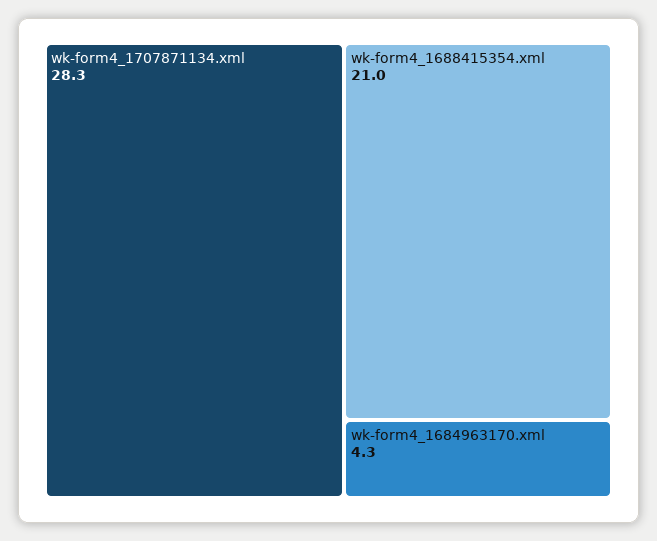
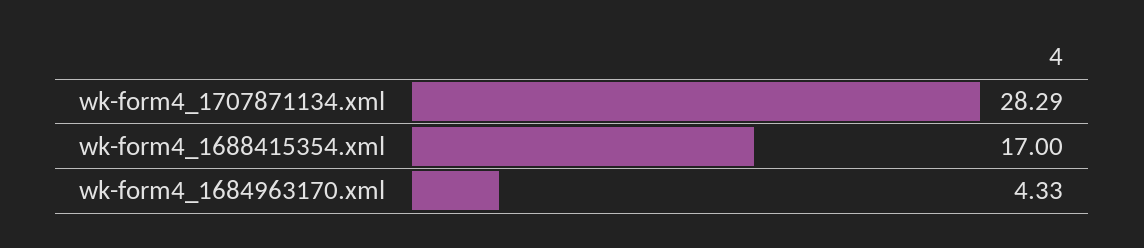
  {
    "wk-form4_1707871134.xml": 28.29,
-   "wk-form4_1688415354.xml": 21,
+   "wk-form4_1688415354.xml": 17,
    "wk-form4_1684963170.xml": 4.33
  }

